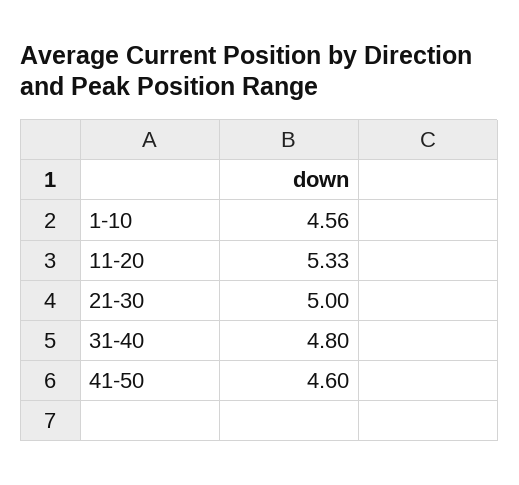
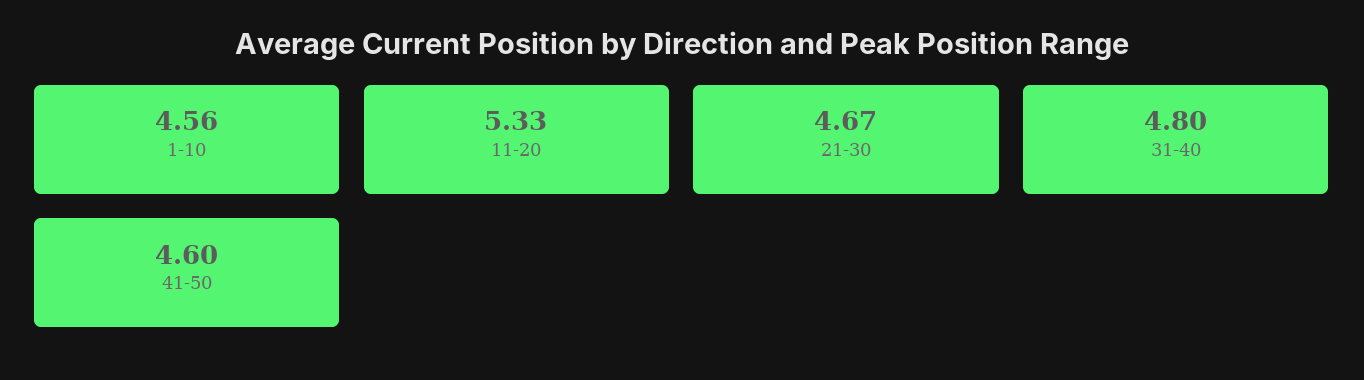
  {
    "1-10": 4.56,
    "11-20": 5.33,
-   "21-30": 5,
+   "21-30": 4.67,
    "31-40": 4.8,
    "41-50": 4.6
  }

